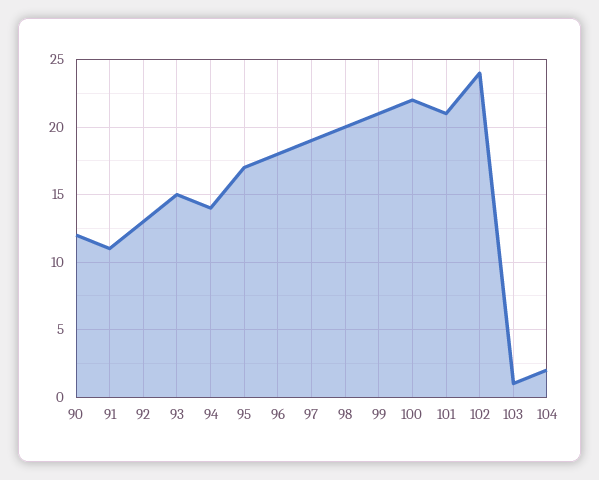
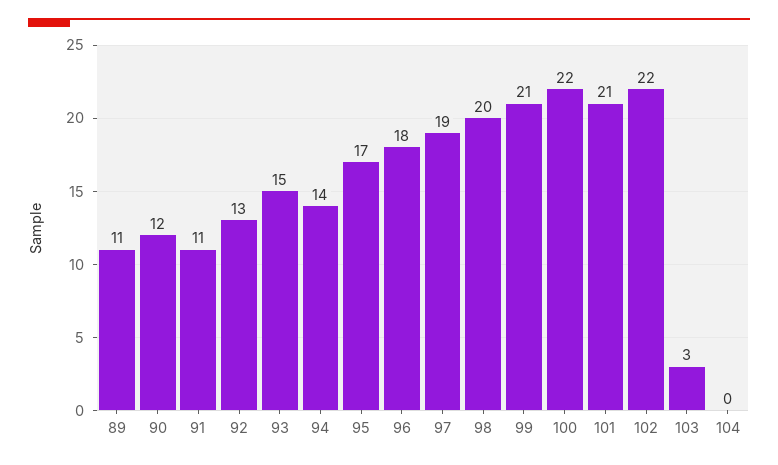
  {
    "90": 12,
    "91": 11,
    "92": 13,
    "93": 15,
    "94": 14,
    "95": 17,
    "96": 18,
    "97": 19,
    "98": 20,
    "99": 21,
    "100": 22,
    "101": 21,
-   "102": 24,
+   "102": 22,
-   "103": 1,
+   "103": 3,
-   "104": 2
+   "104": 0,
+   "89": 11
  }

